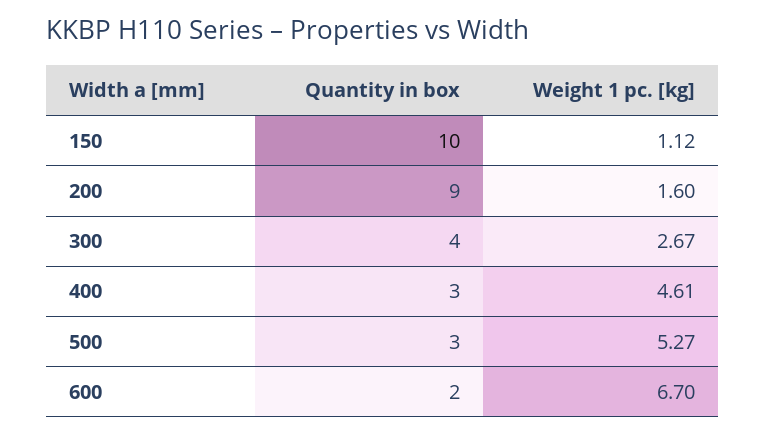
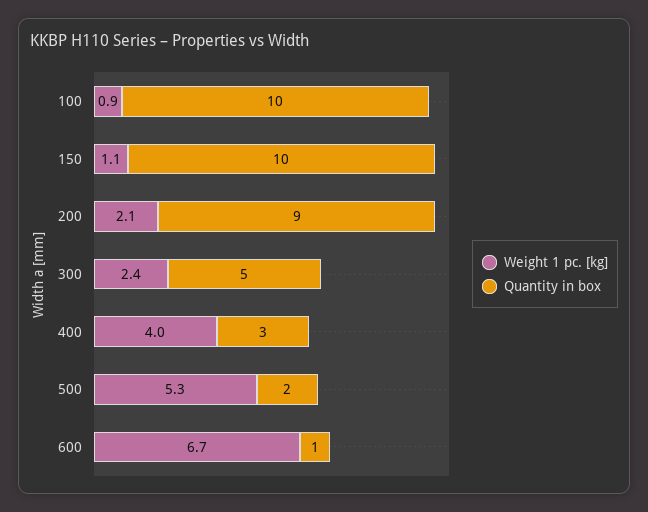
  {
    "Quantity in box": {
      "150": 10,
      "200": 9,
-     "300": 4,
+     "300": 5,
      "400": 3,
-     "500": 3,
+     "500": 2,
-     "600": 2
+     "600": 1,
+     "100": 10
    },
    "Weight 1 pc. [kg]": {
      "150": 1.12,
-     "200": 1.6,
+     "200": 2.1,
-     "300": 2.67,
+     "300": 2.4,
-     "400": 4.61,
+     "400": 4,
      "500": 5.27,
-     "600": 6.7
+     "600": 6.7,
+     "100": 0.9
    }
  }

